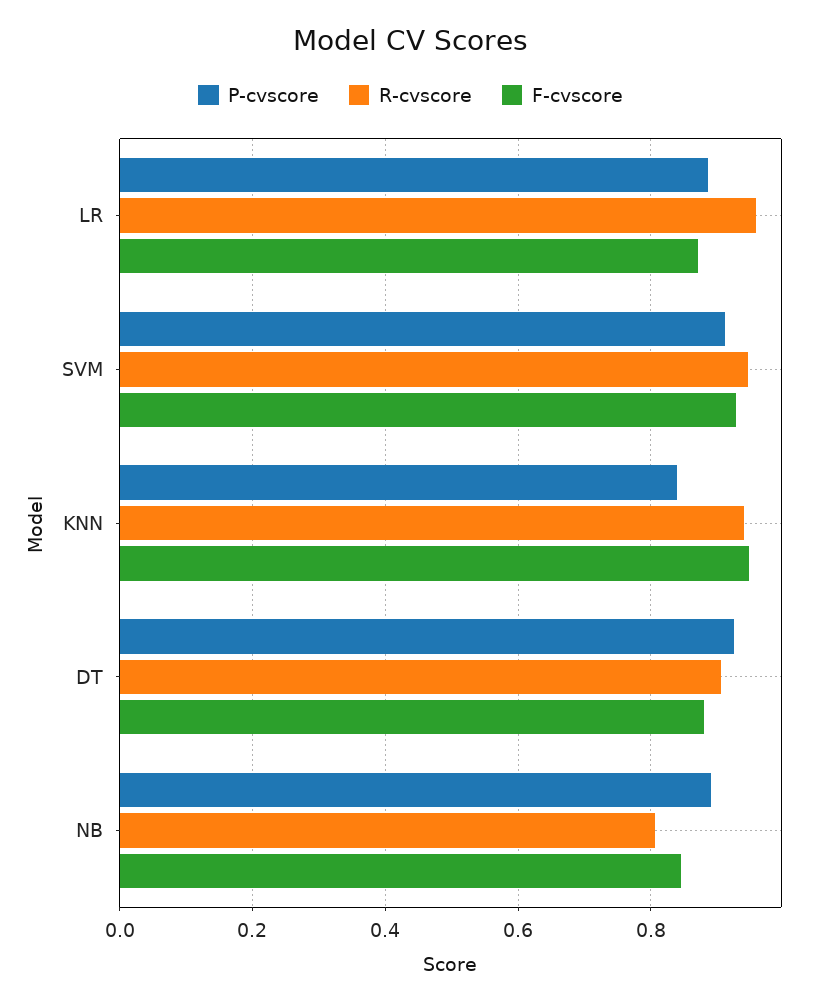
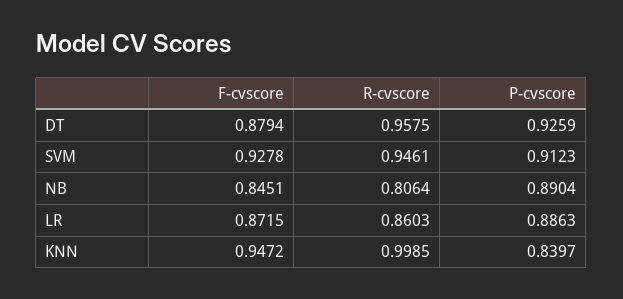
  {
    "P-cvscore": {
      "LR": 0.8863,
      "SVM": 0.9123,
      "KNN": 0.8397,
      "DT": 0.9259,
      "NB": 0.8904
    },
    "R-cvscore": {
-     "LR": 0.96,
+     "LR": 0.8603,
      "SVM": 0.9461,
-     "KNN": 0.94,
+     "KNN": 0.9985,
-     "DT": 0.9,
+     "DT": 0.9575,
      "NB": 0.8064
    },
    "F-cvscore": {
      "LR": 0.8715,
      "SVM": 0.9278,
      "KNN": 0.9472,
      "DT": 0.8794,
      "NB": 0.8451
    }
  }

